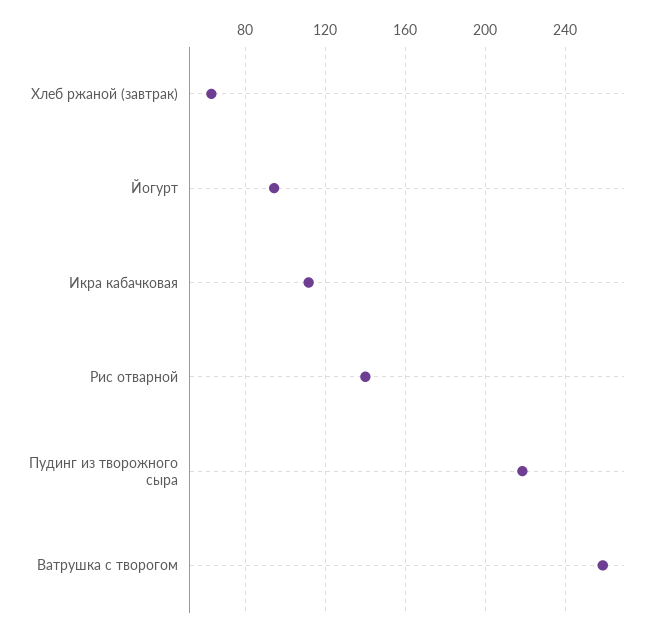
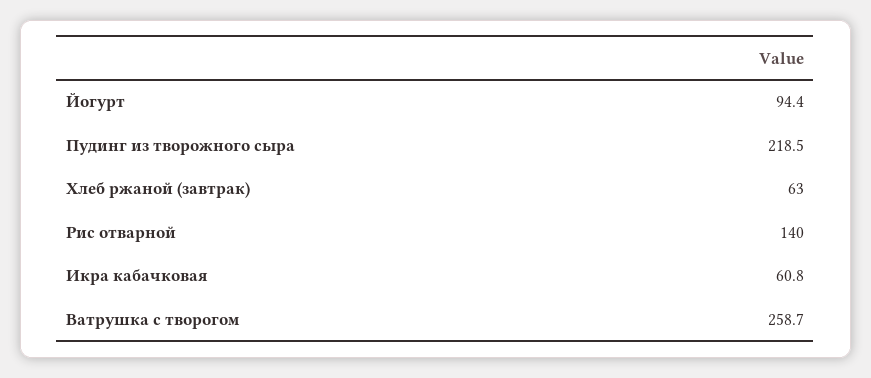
  {
    "Хлеб ржаной (завтрак)": 63,
    "Йогурт": 94.4,
-   "Икра кабачковая": 110,
+   "Икра кабачковая": 60.8,
    "Рис отварной": 140,
    "Пудинг из творожного сыра": 218.5,
    "Ватрушка с творогом": 258.7
  }

